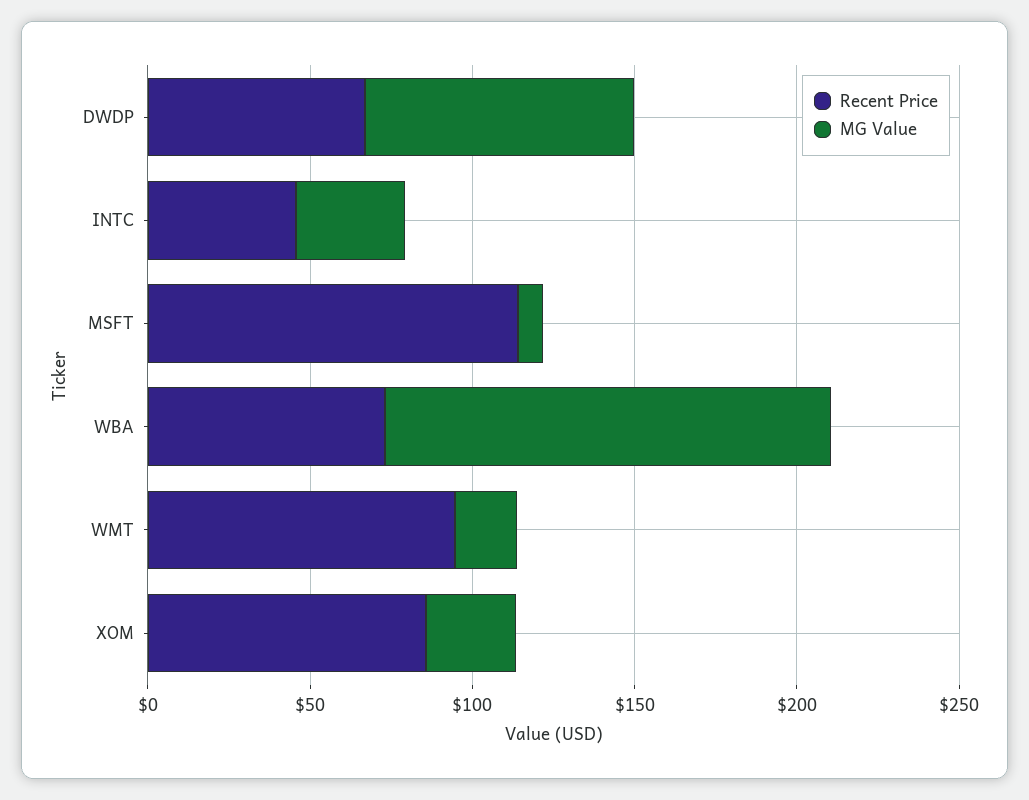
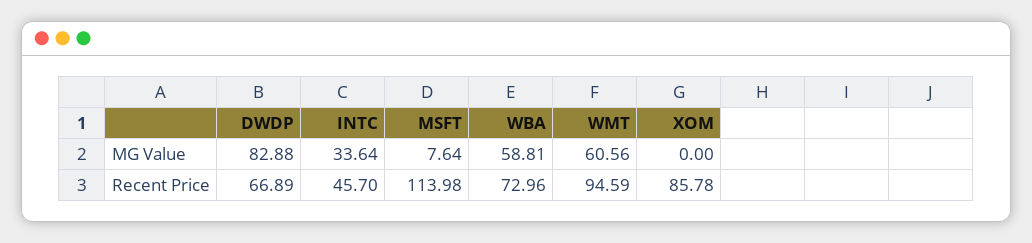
  {
    "Recent Price": {
      "DWDP": 66.89,
      "INTC": 45.7,
      "MSFT": 113.98,
      "WBA": 72.96,
      "WMT": 94.59,
      "XOM": 85.78
    },
    "MG Value": {
      "DWDP": 82.88,
      "INTC": 33.64,
      "MSFT": 7.64,
-     "WBA": 140,
+     "WBA": 58.81,
-     "WMT": 20,
+     "WMT": 60.56,
-     "XOM": 30
+     "XOM": 0
    }
  }

